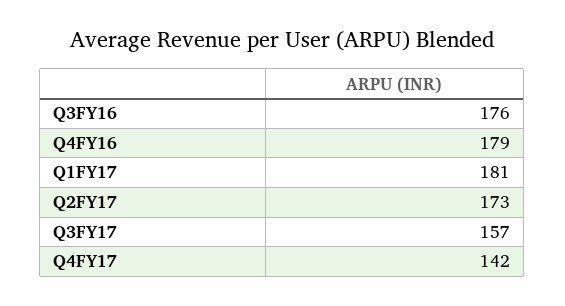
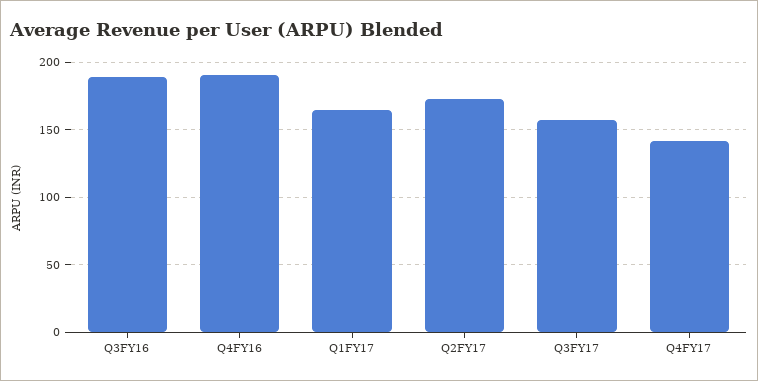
  {
-   "Q3FY16": 176,
+   "Q3FY16": 190,
-   "Q4FY16": 179,
+   "Q4FY16": 190,
-   "Q1FY17": 181,
+   "Q1FY17": 165,
    "Q2FY17": 173,
    "Q3FY17": 157,
    "Q4FY17": 142
  }

